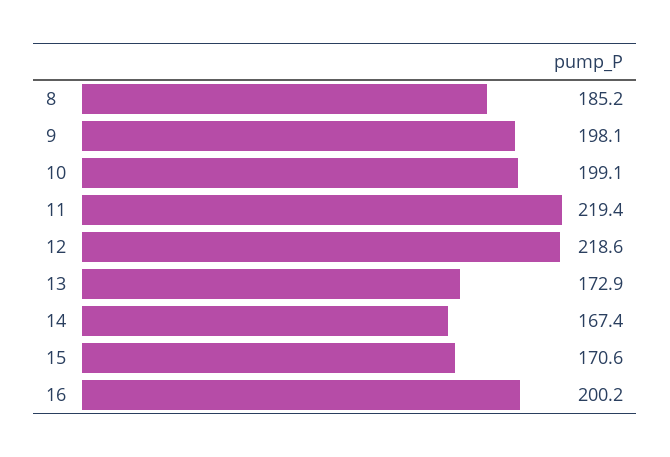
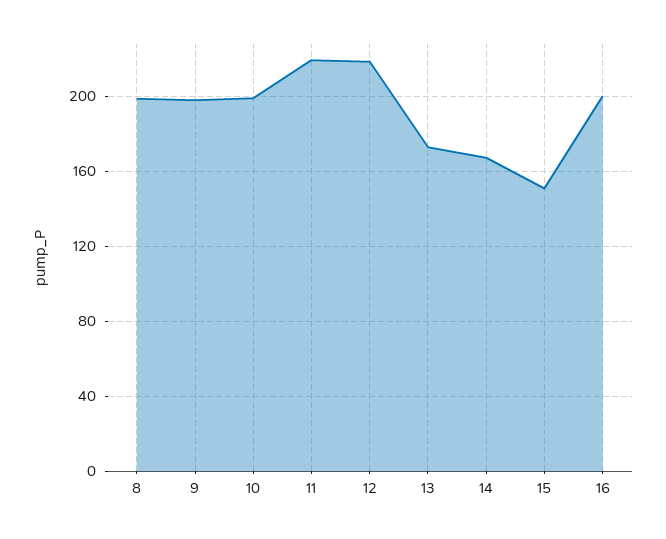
  {
-   "8": 185.2,
+   "8": 200,
    "9": 198.1,
    "10": 199.1,
    "11": 219.4,
    "12": 218.6,
    "13": 172.9,
    "14": 167.4,
-   "15": 170.6,
+   "15": 150,
    "16": 200.2
  }

